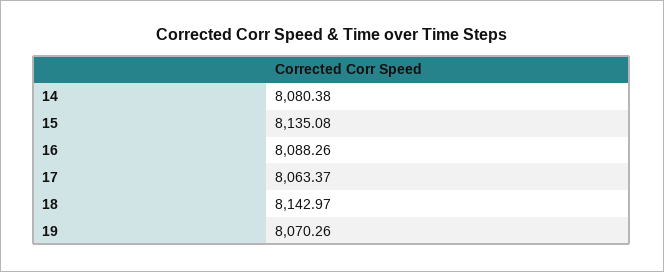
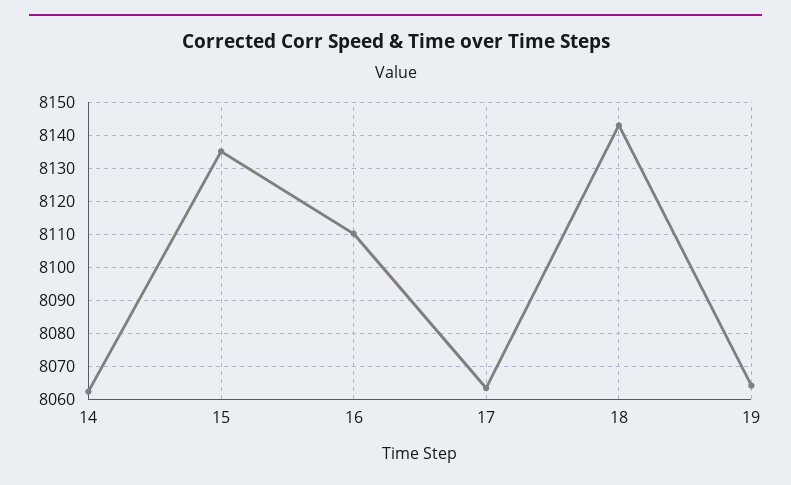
  {
-   "14": 8080.38,
+   "14": 8062,
    "15": 8135.08,
-   "16": 8088.26,
+   "16": 8110,
    "17": 8063.37,
    "18": 8142.97,
-   "19": 8070.26
+   "19": 8064
  }

